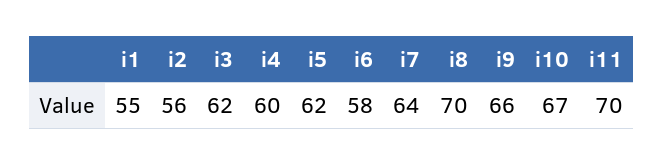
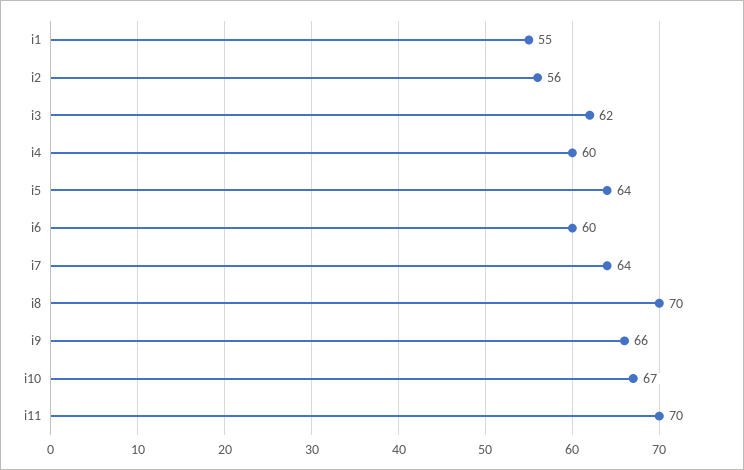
  {
    "i1": 55,
    "i2": 56,
    "i3": 62,
    "i4": 60,
-   "i5": 62,
+   "i5": 64,
-   "i6": 58,
+   "i6": 60,
    "i7": 64,
    "i8": 70,
    "i9": 66,
    "i10": 67,
    "i11": 70
  }

